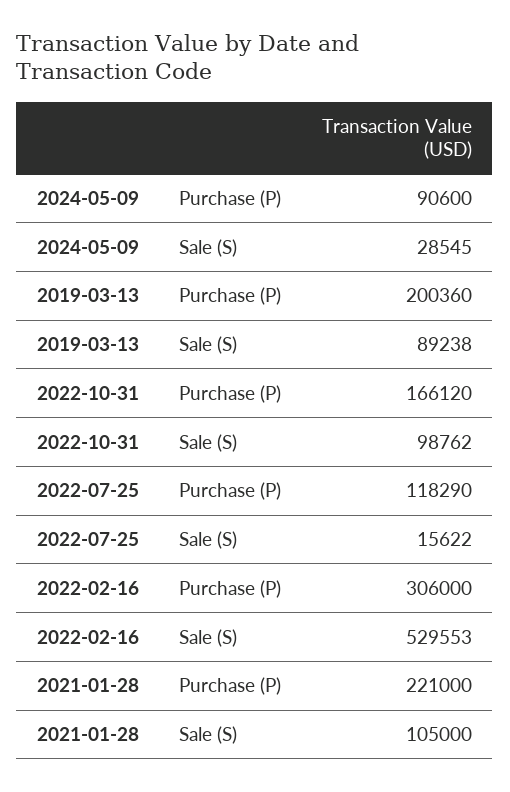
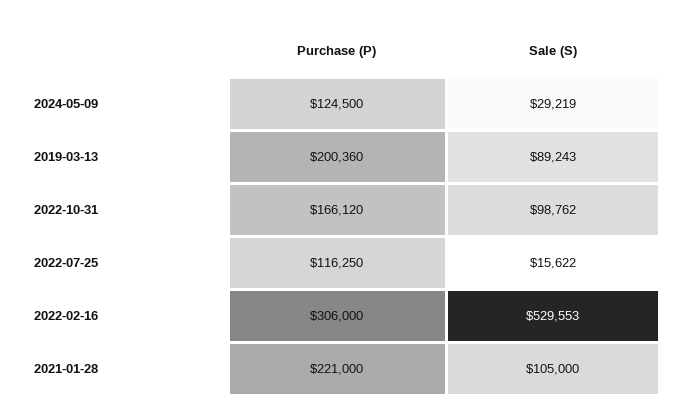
  {
    "2024-05-09": {
-     "Purchase (P)": 90600,
+     "Purchase (P)": 124500,
-     "Sale (S)": 28545
+     "Sale (S)": 29219
    },
    "2019-03-13": {
      "Purchase (P)": 200360,
-     "Sale (S)": 89238
+     "Sale (S)": 89243
    },
    "2022-10-31": {
      "Purchase (P)": 166120,
      "Sale (S)": 98762
    },
    "2022-07-25": {
-     "Purchase (P)": 118290,
+     "Purchase (P)": 116250,
      "Sale (S)": 15622
    },
    "2022-02-16": {
      "Purchase (P)": 306000,
      "Sale (S)": 529553
    },
    "2021-01-28": {
      "Purchase (P)": 221000,
      "Sale (S)": 105000
    }
  }

